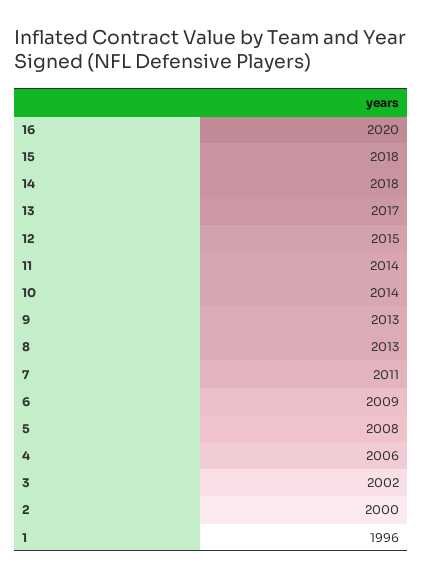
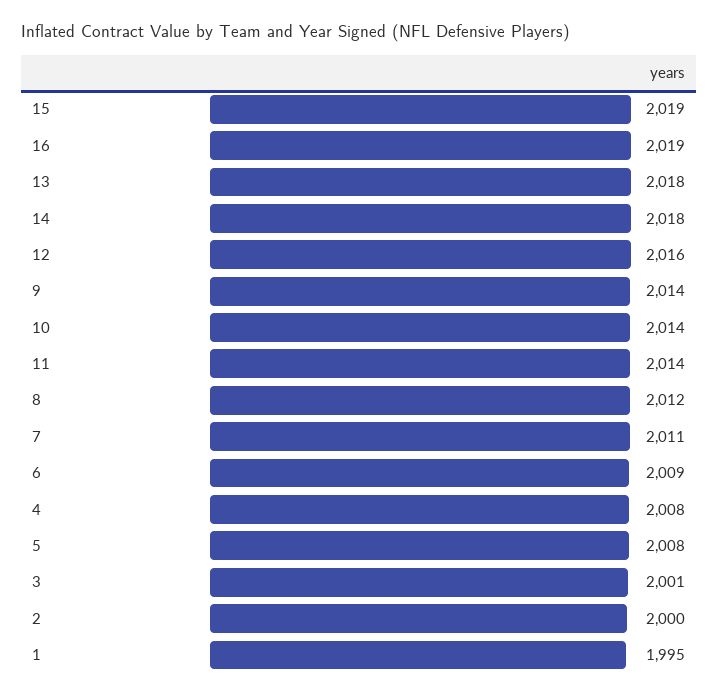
  {
-   "16": 2020,
+   "16": 2019,
-   "15": 2018,
+   "15": 2019,
    "14": 2018,
-   "13": 2017,
+   "13": 2018,
-   "12": 2015,
+   "12": 2016,
    "11": 2014,
    "10": 2014,
-   "9": 2013,
+   "9": 2014,
-   "8": 2013,
+   "8": 2012,
    "7": 2011,
    "6": 2009,
    "5": 2008,
-   "4": 2006,
+   "4": 2008,
-   "3": 2002,
+   "3": 2001,
    "2": 2000,
-   "1": 1996
+   "1": 1995
  }

